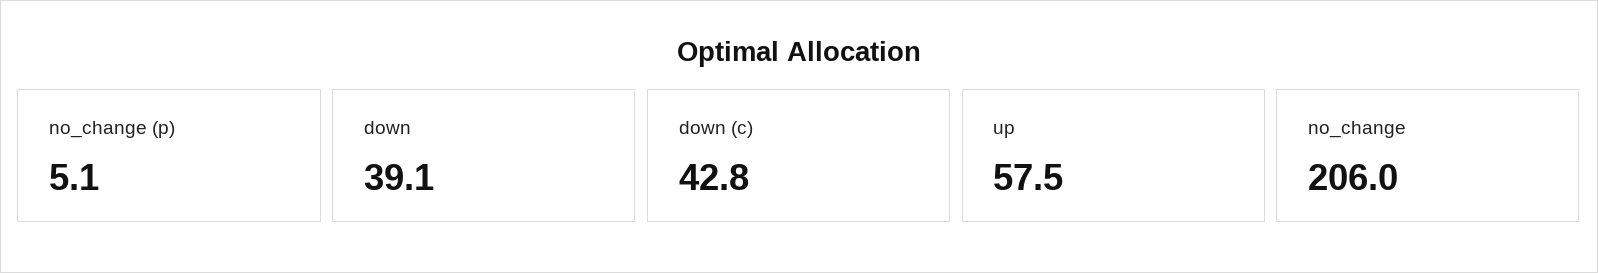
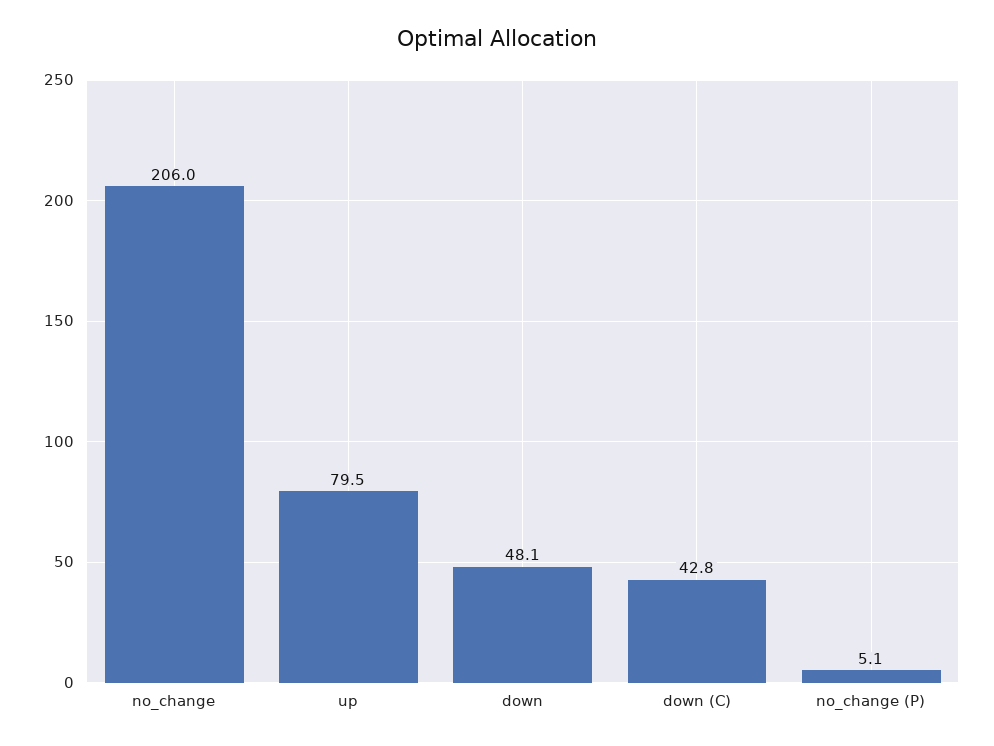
  {
    "no_change (p)": 5.1,
-   "down": 39.1,
+   "down": 48.1,
    "down (c)": 42.8,
-   "up": 57.5,
+   "up": 79.5,
    "no_change": 206
  }

